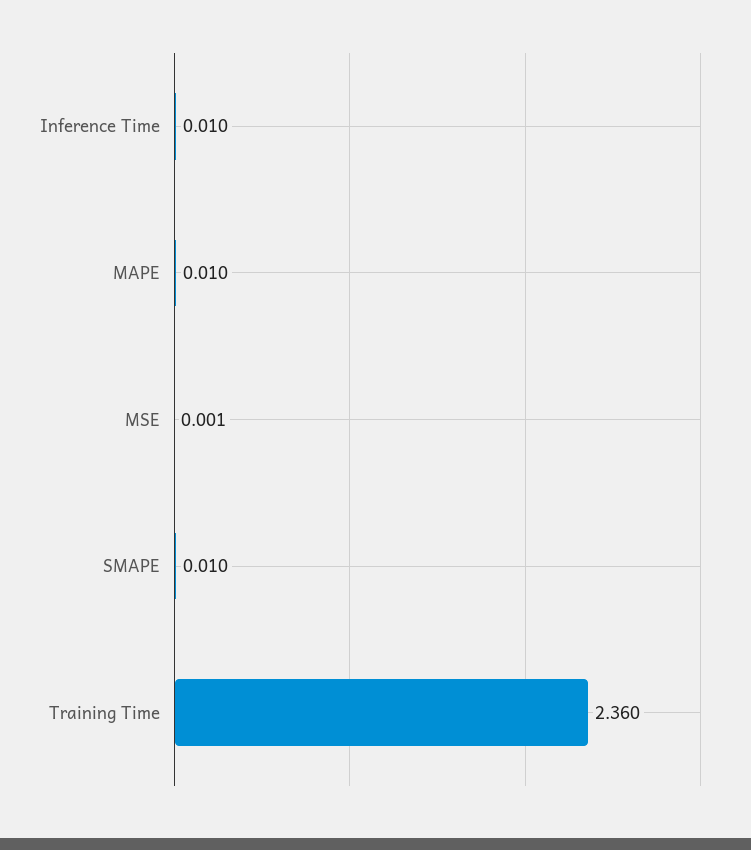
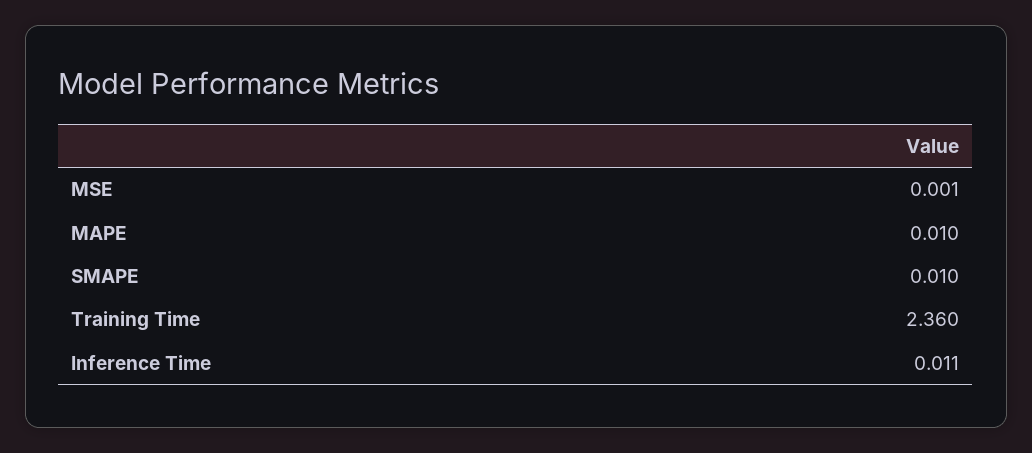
  {
-   "Inference Time": 0.01,
+   "Inference Time": 0.011,
    "MAPE": 0.01,
    "MSE": 0.001,
    "SMAPE": 0.01,
    "Training Time": 2.36
  }

